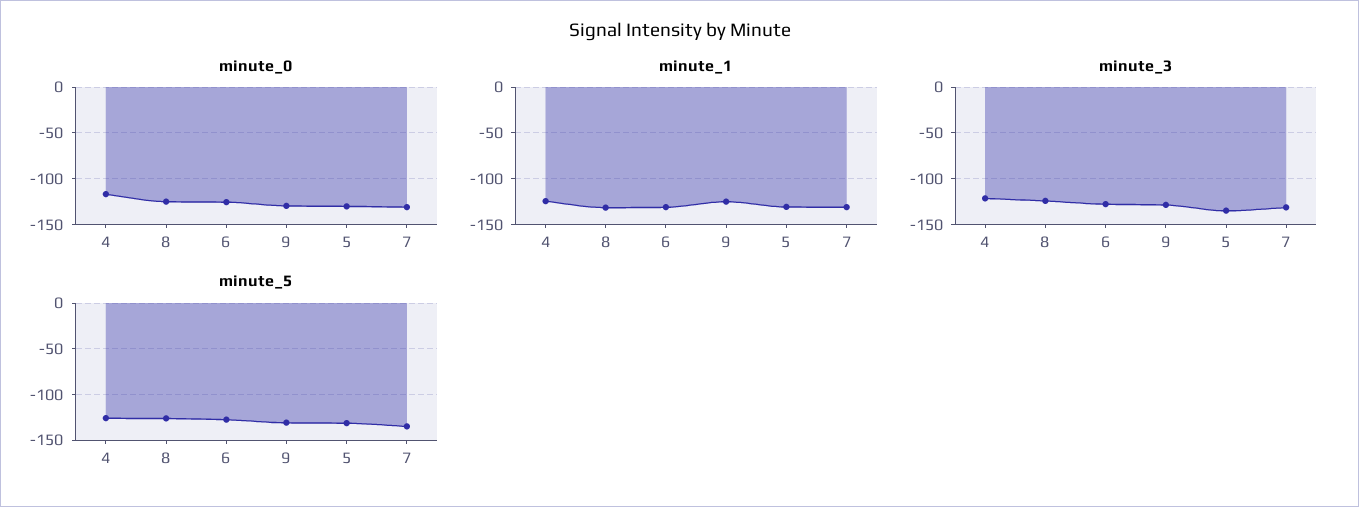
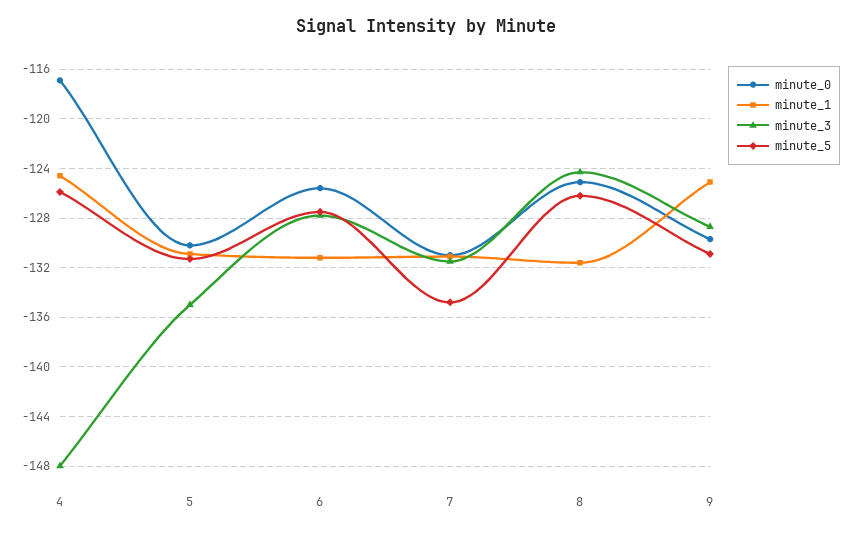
  {
    "minute_0": {
      "4": -117,
      "8": -125,
      "6": -125.5,
      "9": -129.5,
      "5": -130,
      "7": -131
    },
    "minute_1": {
      "4": -124.5,
      "8": -131.5,
      "6": -131,
      "9": -125,
      "5": -131,
      "7": -131
    },
    "minute_3": {
-     "4": -120,
+     "4": -148,
      "8": -124.5,
      "6": -128,
      "9": -128.5,
      "5": -135,
      "7": -131.5
    },
    "minute_5": {
      "4": -126,
      "8": -126,
      "6": -127.5,
      "9": -131,
      "5": -131.5,
      "7": -135
    }
  }

